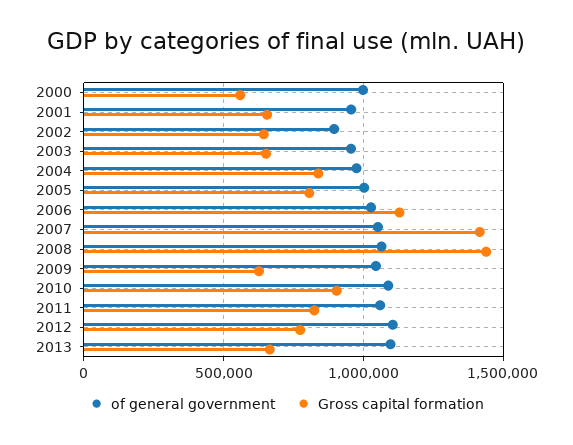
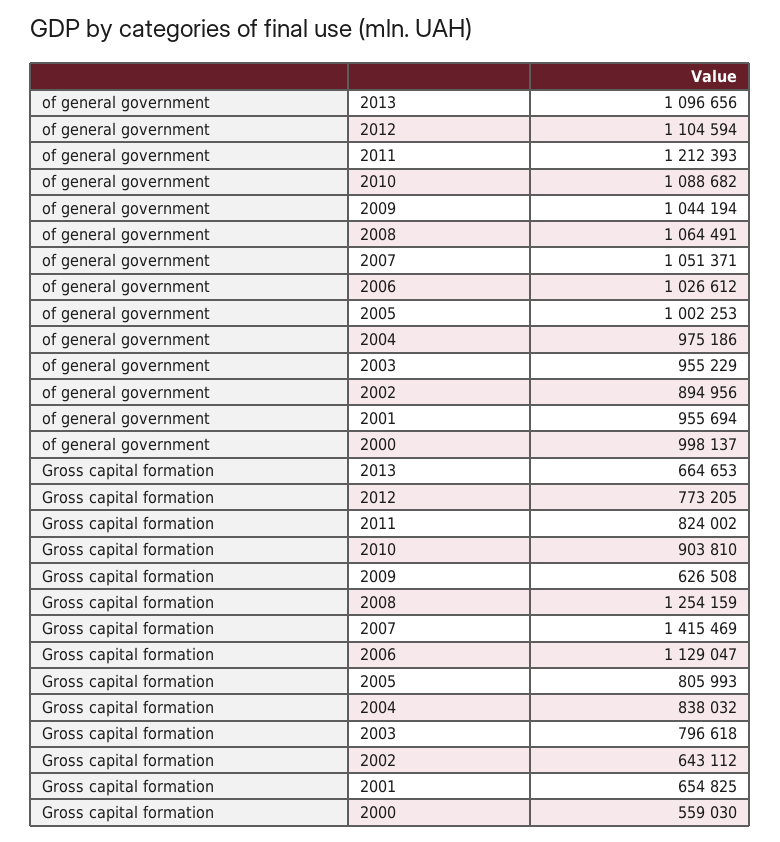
  {
    "of general government": {
      "2000": 998137,
      "2001": 955694,
      "2002": 894956,
      "2003": 955229,
      "2004": 975186,
      "2005": 1002253,
      "2006": 1026612,
      "2007": 1051371,
      "2008": 1064491,
      "2009": 1044194,
      "2010": 1088682,
-     "2011": 1050000,
+     "2011": 1212393,
      "2012": 1104594,
      "2013": 1096656
    },
    "Gross capital formation": {
      "2000": 559030,
      "2001": 654825,
      "2002": 643112,
-     "2003": 650000,
+     "2003": 796618,
      "2004": 838032,
      "2005": 805993,
      "2006": 1129047,
      "2007": 1415469,
-     "2008": 1450000,
+     "2008": 1254159,
      "2009": 626508,
      "2010": 903810,
      "2011": 824002,
      "2012": 773205,
      "2013": 664653
    }
  }

